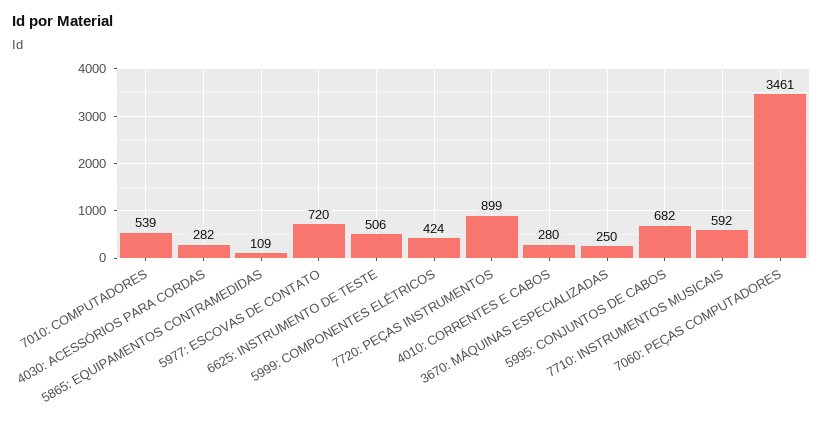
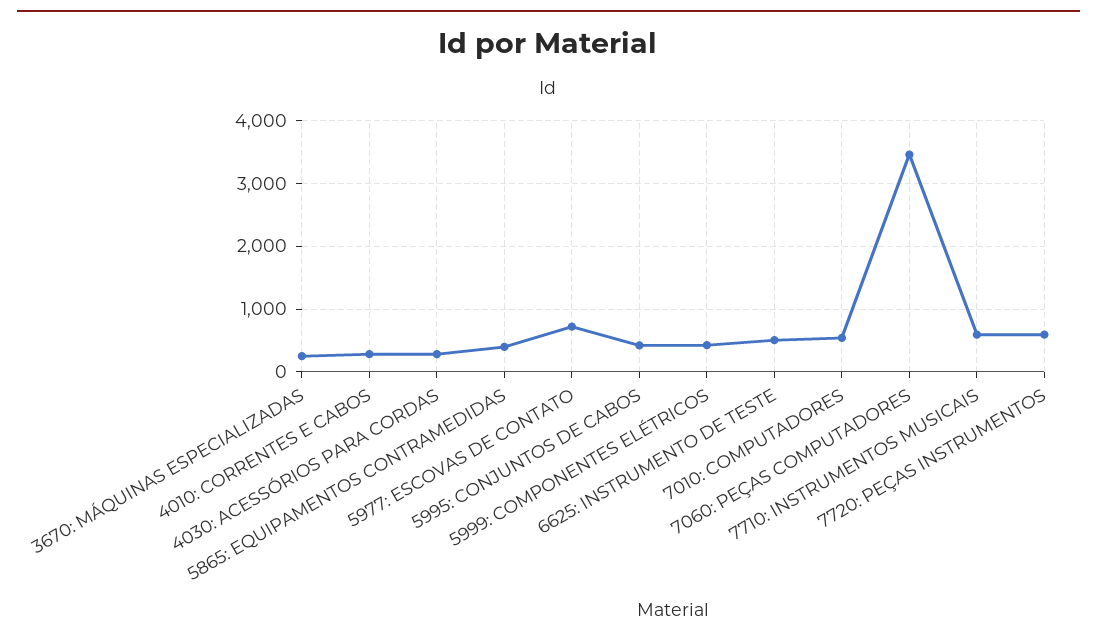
  {
    "7010: COMPUTADORES": 539,
    "4030: ACESSÓRIOS PARA CORDAS": 282,
-   "5865: EQUIPAMENTOS CONTRAMEDIDAS": 109,
+   "5865: EQUIPAMENTOS CONTRAMEDIDAS": 400,
    "5977: ESCOVAS DE CONTATO": 720,
    "6625: INSTRUMENTO DE TESTE": 506,
    "5999: COMPONENTES ELÉTRICOS": 424,
-   "7720: PEÇAS INSTRUMENTOS": 899,
+   "7720: PEÇAS INSTRUMENTOS": 600,
    "4010: CORRENTES E CABOS": 280,
    "3670: MÁQUINAS ESPECIALIZADAS": 250,
-   "5995: CONJUNTOS DE CABOS": 682,
+   "5995: CONJUNTOS DE CABOS": 400,
    "7710: INSTRUMENTOS MUSICAIS": 592,
    "7060: PEÇAS COMPUTADORES": 3461
  }

